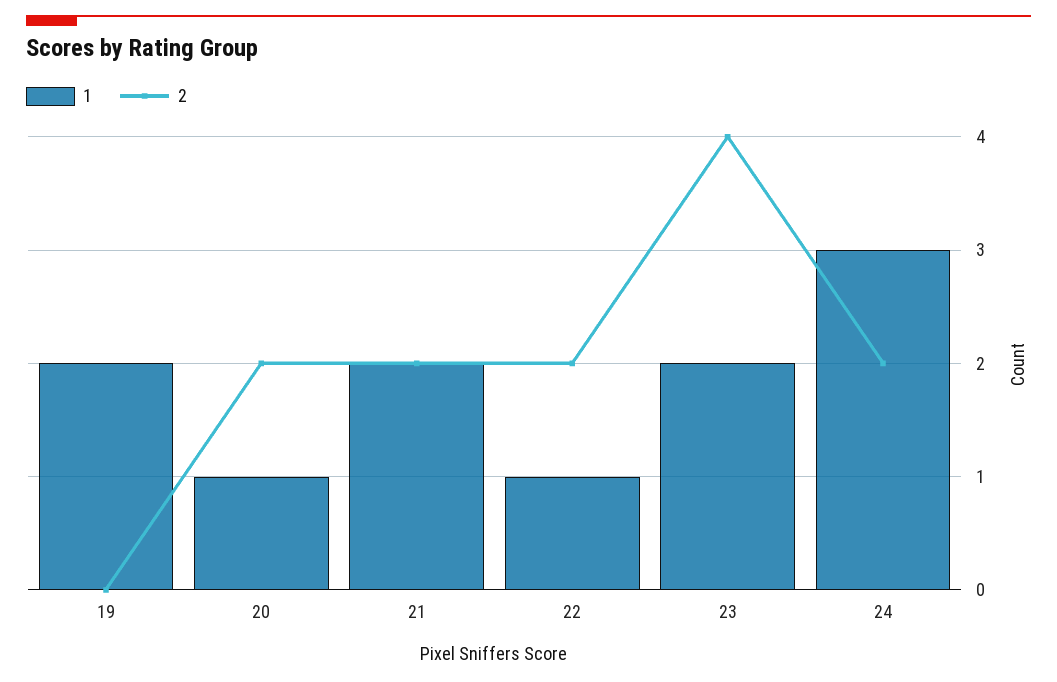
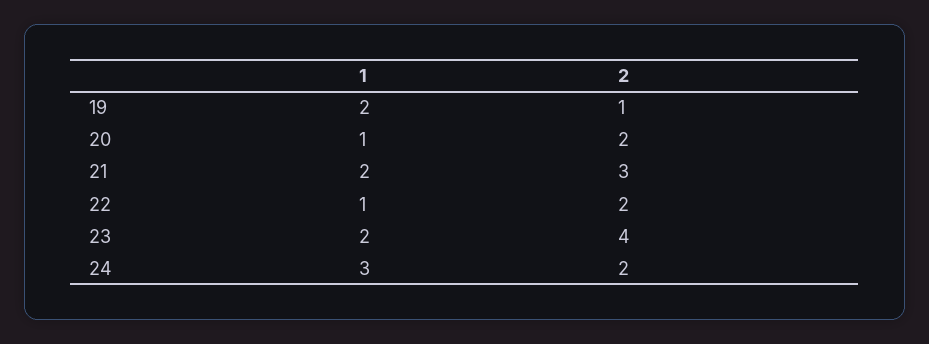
  {
    "1": {
      "19": 2,
      "20": 1,
      "21": 2,
      "22": 1,
      "23": 2,
      "24": 3
    },
    "2": {
-     "19": 0,
+     "19": 1,
      "20": 2,
-     "21": 2,
+     "21": 3,
      "22": 2,
      "23": 4,
      "24": 2
    }
  }

